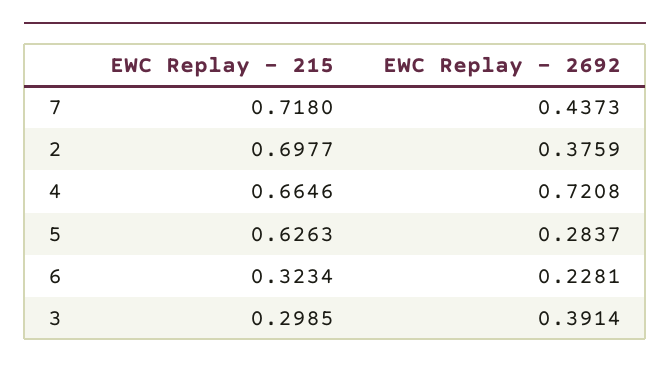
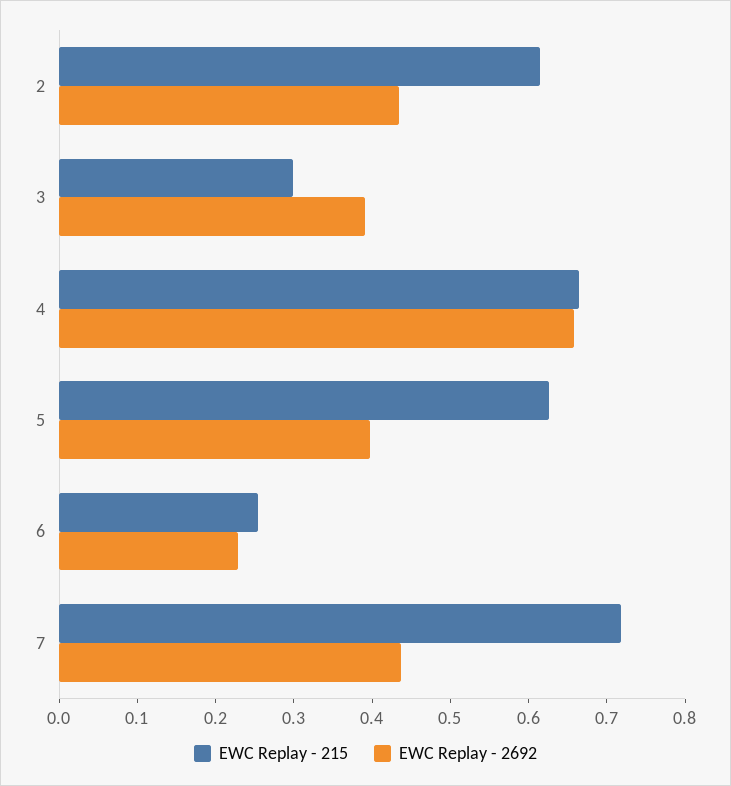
  {
    "EWC Replay - 215": {
      "7": 0.718,
-     "2": 0.6977,
+     "2": 0.62,
      "4": 0.6646,
      "5": 0.6263,
-     "6": 0.3234,
+     "6": 0.26,
      "3": 0.2985
    },
    "EWC Replay - 2692": {
      "7": 0.4373,
-     "2": 0.3759,
+     "2": 0.44,
-     "4": 0.7208,
+     "4": 0.66,
-     "5": 0.2837,
+     "5": 0.4,
      "6": 0.2281,
      "3": 0.3914
    }
  }

